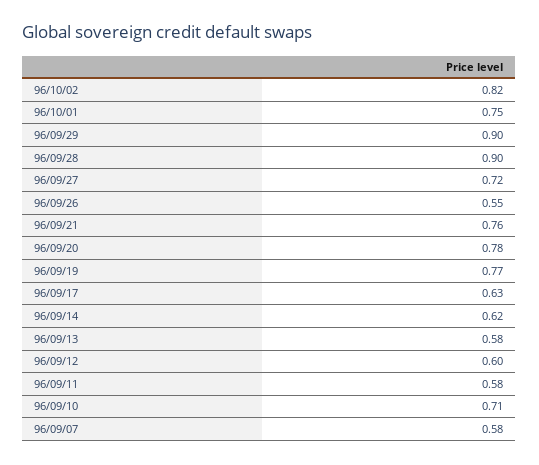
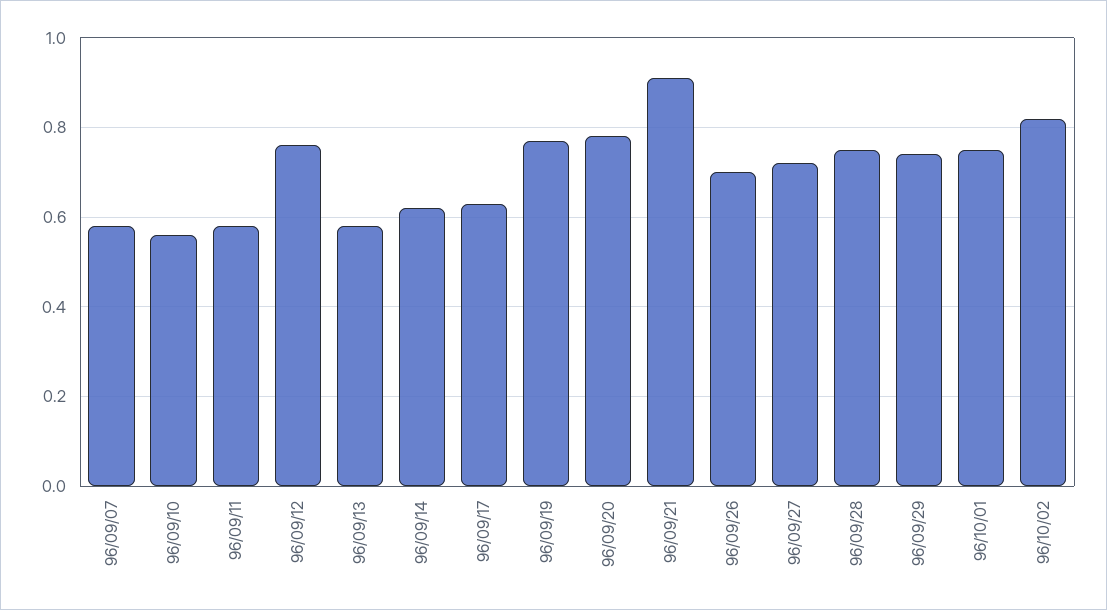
  {
    "96/10/02": 0.82,
    "96/10/01": 0.75,
-   "96/09/29": 0.9,
+   "96/09/29": 0.75,
-   "96/09/28": 0.9,
+   "96/09/28": 0.75,
    "96/09/27": 0.72,
-   "96/09/26": 0.55,
+   "96/09/26": 0.7,
-   "96/09/21": 0.76,
+   "96/09/21": 0.9,
    "96/09/20": 0.78,
    "96/09/19": 0.77,
    "96/09/17": 0.63,
    "96/09/14": 0.62,
    "96/09/13": 0.58,
-   "96/09/12": 0.6,
+   "96/09/12": 0.75,
    "96/09/11": 0.58,
-   "96/09/10": 0.71,
+   "96/09/10": 0.55,
    "96/09/07": 0.58
  }

